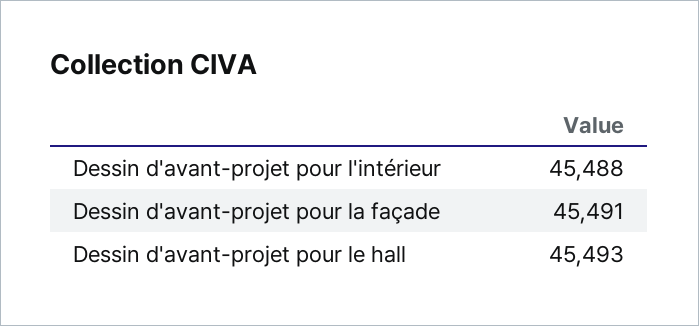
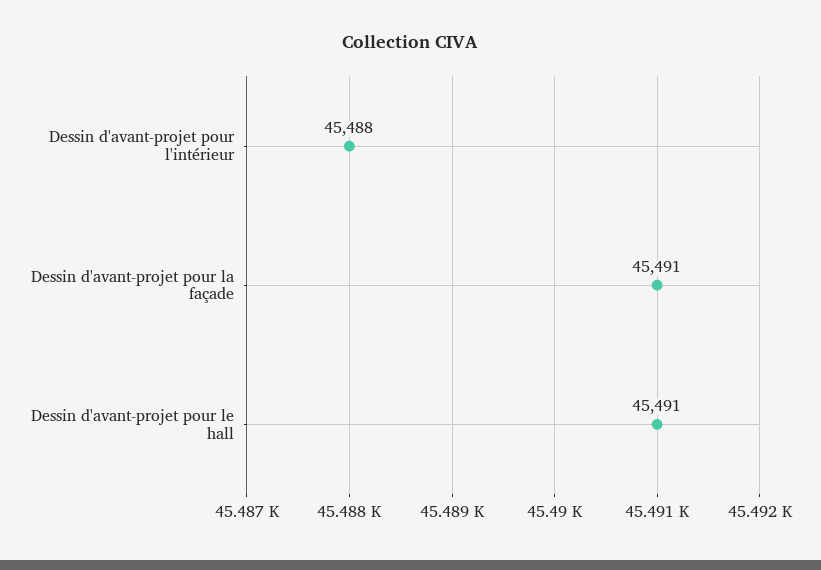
  {
    "Dessin d'avant-projet pour l'intérieur": 45488,
    "Dessin d'avant-projet pour la façade": 45491,
-   "Dessin d'avant-projet pour le hall": 45493
+   "Dessin d'avant-projet pour le hall": 45491
  }

